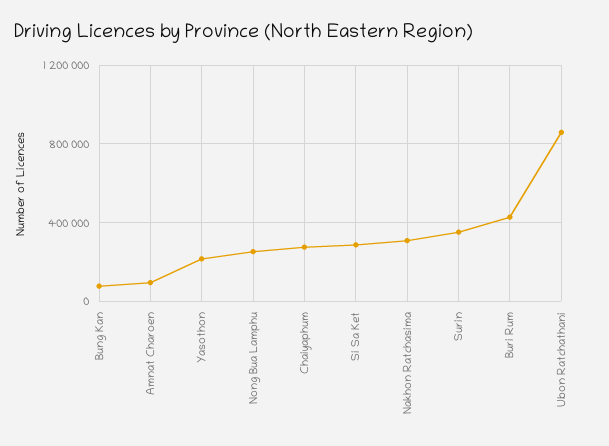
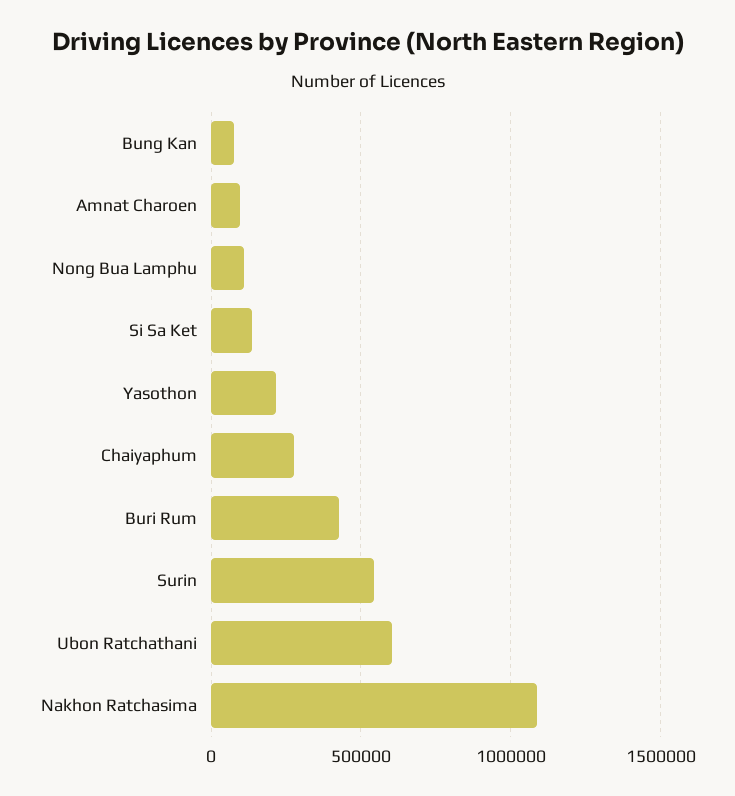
  {
    "Bung Kan": 100000,
    "Amnat Charoen": 100000,
    "Yasothon": 200000,
-   "Nong Bua Lamphu": 250000,
+   "Nong Bua Lamphu": 100000,
    "Chaiyaphum": 300000,
-   "Si Sa Ket": 300000,
+   "Si Sa Ket": 150000,
-   "Nakhon Ratchasima": 300000,
+   "Nakhon Ratchasima": 1100000,
-   "Surin": 350000,
+   "Surin": 550000,
    "Buri Rum": 450000,
-   "Ubon Ratchathani": 850000
+   "Ubon Ratchathani": 600000
  }

